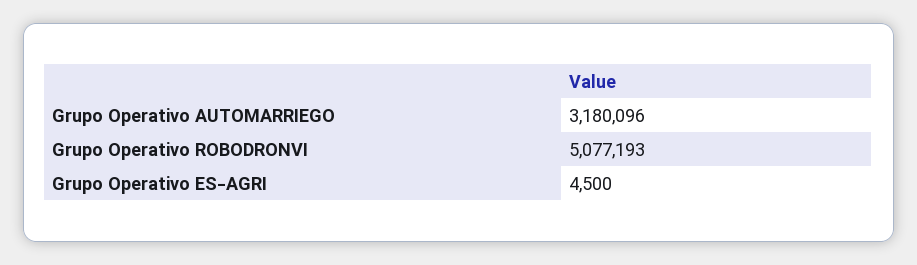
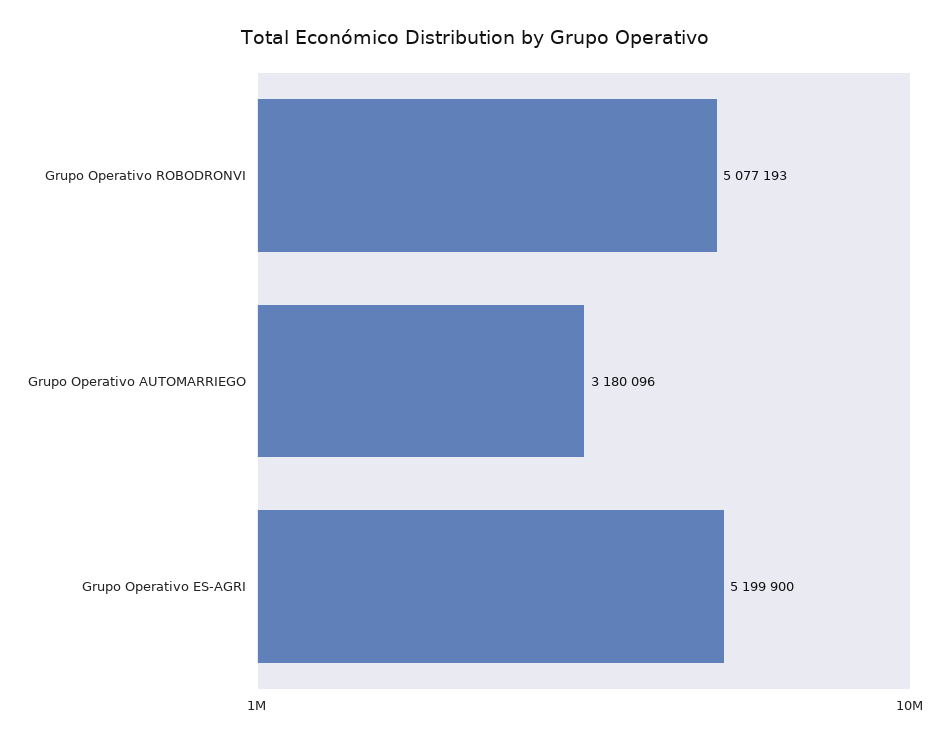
  {
    "Grupo Operativo AUTOMARRIEGO": 3180096,
    "Grupo Operativo ROBODRONVI": 5077193,
-   "Grupo Operativo ES-AGRI": 4500
+   "Grupo Operativo ES-AGRI": 5199900
  }

